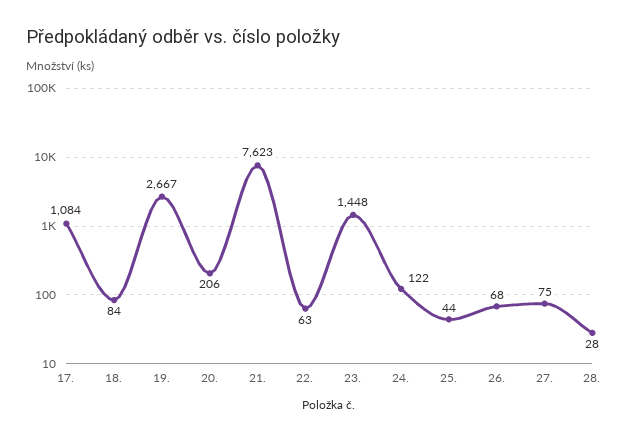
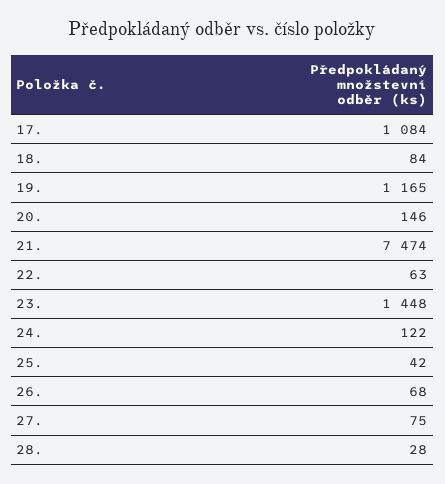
  {
    "17.": 1084,
    "18.": 84,
-   "19.": 2667,
+   "19.": 1165,
-   "20.": 206,
+   "20.": 146,
-   "21.": 7623,
+   "21.": 7474,
    "22.": 63,
    "23.": 1448,
    "24.": 122,
-   "25.": 44,
+   "25.": 42,
    "26.": 68,
    "27.": 75,
    "28.": 28
  }

